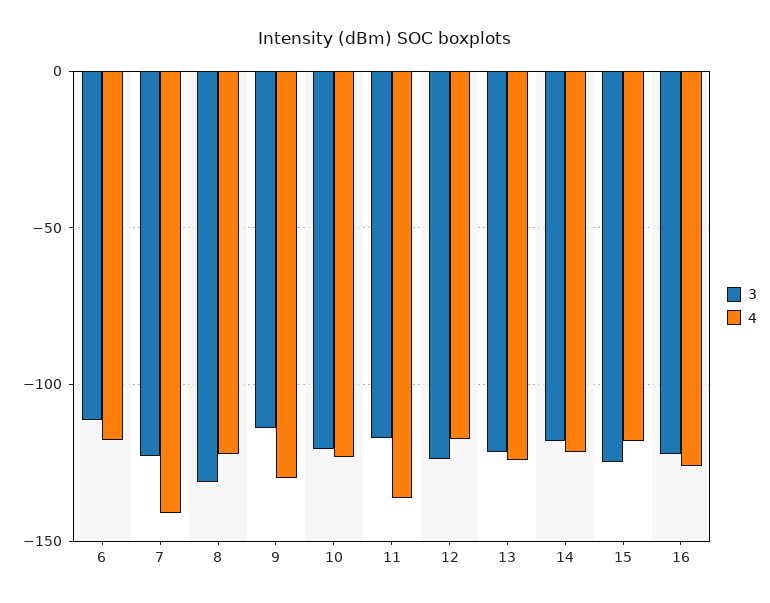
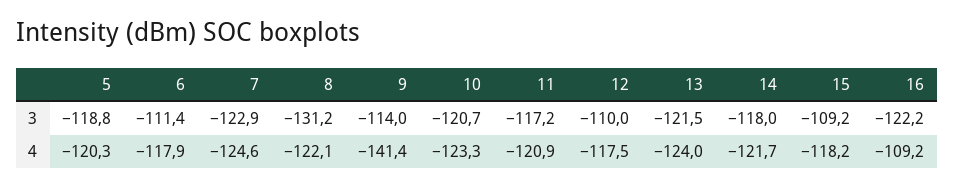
  {
    "3": {
      "6": -111.4,
      "7": -122.9,
      "8": -131.2,
      "9": -114,
      "10": -120.7,
      "11": -117.2,
-     "12": -125,
+     "12": -110,
      "13": -121.5,
      "14": -118,
-     "15": -125,
+     "15": -109.2,
-     "16": -122.2
+     "16": -122.2,
+     "5": -118.8
    },
    "4": {
      "6": -117.9,
-     "7": -140,
+     "7": -124.6,
      "8": -122.1,
-     "9": -130,
+     "9": -141.4,
      "10": -123.3,
-     "11": -135,
+     "11": -120.9,
      "12": -117.5,
      "13": -124,
      "14": -121.7,
      "15": -118.2,
-     "16": -125
+     "16": -109.2,
+     "5": -120.3
    }
  }

